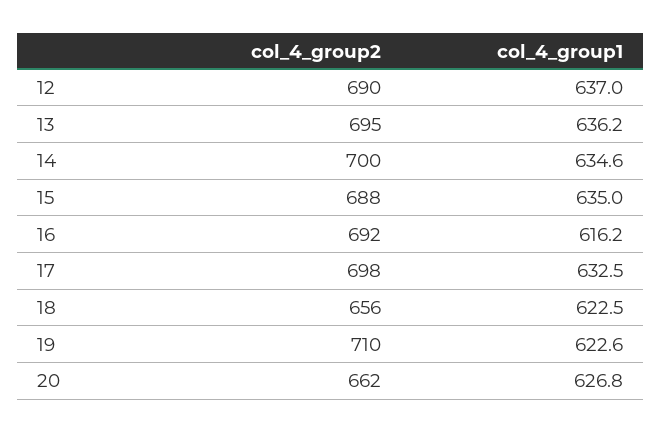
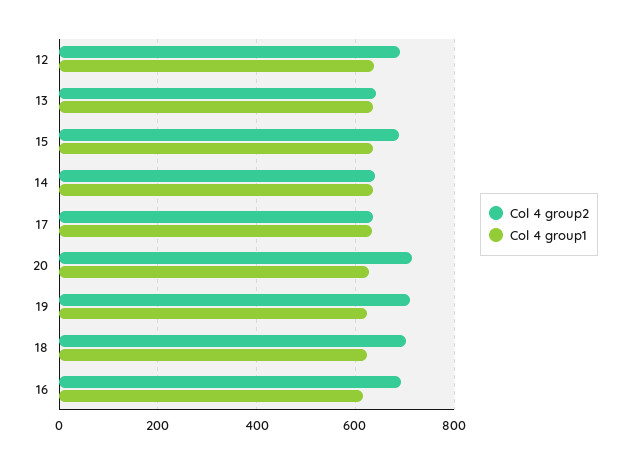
  {
    "col_4_group2": {
      "12": 690,
-     "13": 695,
+     "13": 640,
-     "14": 700,
+     "14": 640,
      "15": 688,
      "16": 692,
-     "17": 698,
+     "17": 640,
-     "18": 656,
+     "18": 700,
      "19": 710,
-     "20": 662
+     "20": 720
    },
    "col_4_group1": {
      "12": 637,
      "13": 636.2,
      "14": 634.6,
      "15": 635,
      "16": 616.2,
      "17": 632.5,
      "18": 622.5,
      "19": 622.6,
      "20": 626.8
    }
  }

